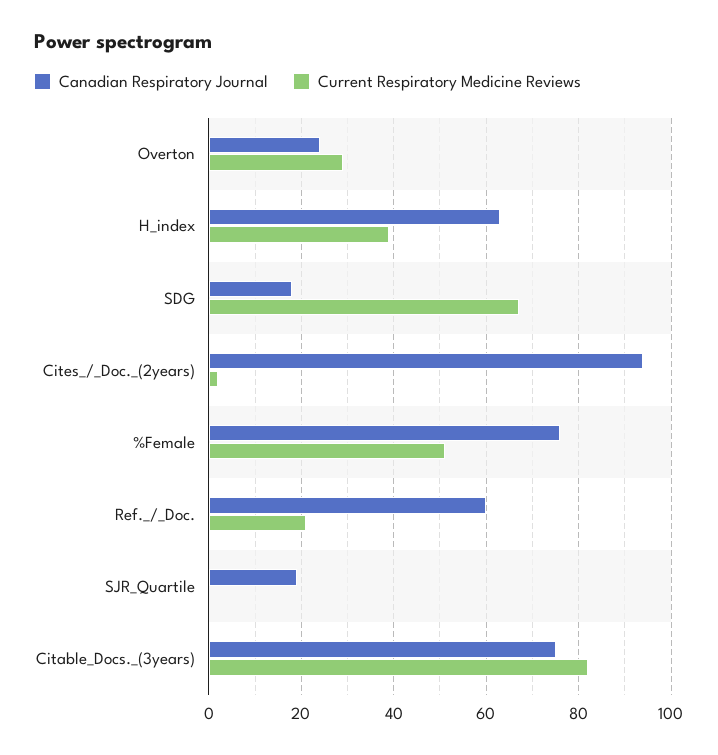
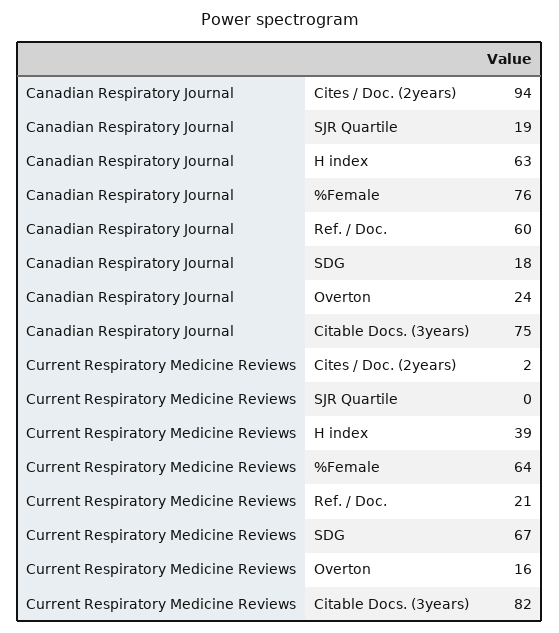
  {
    "Canadian Respiratory Journal": {
      "Overton": 24,
      "H_index": 63,
      "SDG": 18,
      "Cites_/_Doc._(2years)": 94,
      "%Female": 76,
      "Ref._/_Doc.": 60,
      "SJR_Quartile": 19,
      "Citable_Docs._(3years)": 75
    },
    "Current Respiratory Medicine Reviews": {
-     "Overton": 30,
+     "Overton": 16,
      "H_index": 39,
      "SDG": 67,
      "Cites_/_Doc._(2years)": 2,
-     "%Female": 50,
+     "%Female": 64,
      "Ref._/_Doc.": 21,
      "SJR_Quartile": 0,
      "Citable_Docs._(3years)": 82
    }
  }

